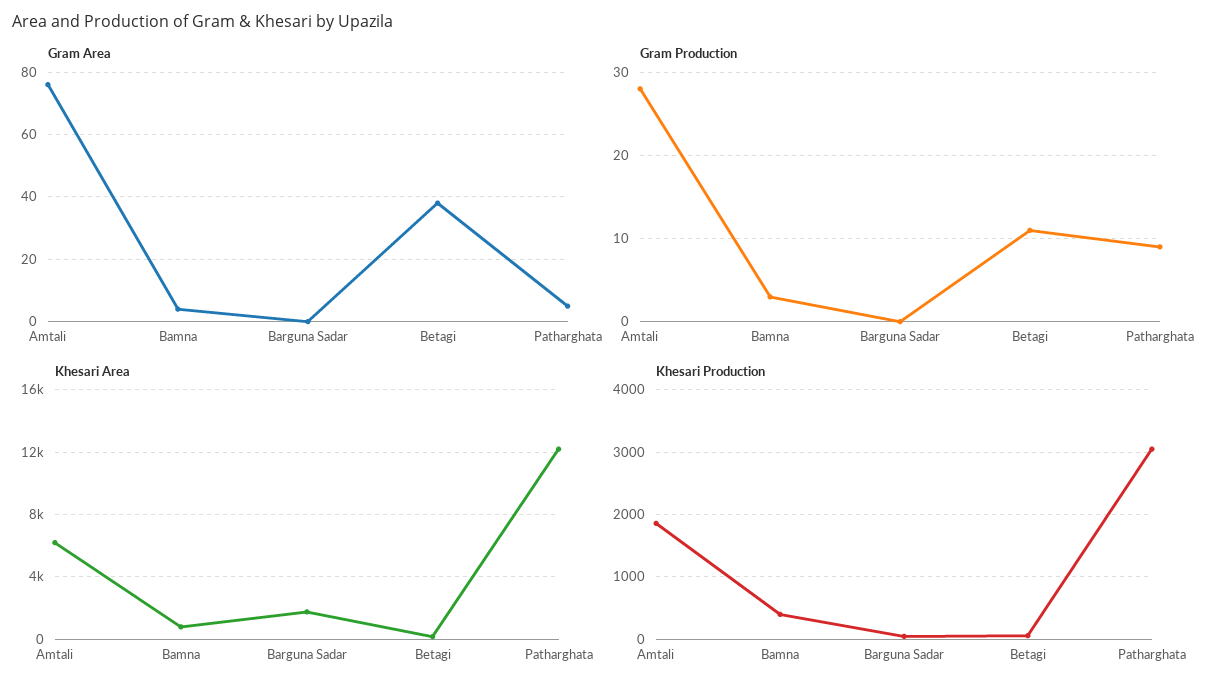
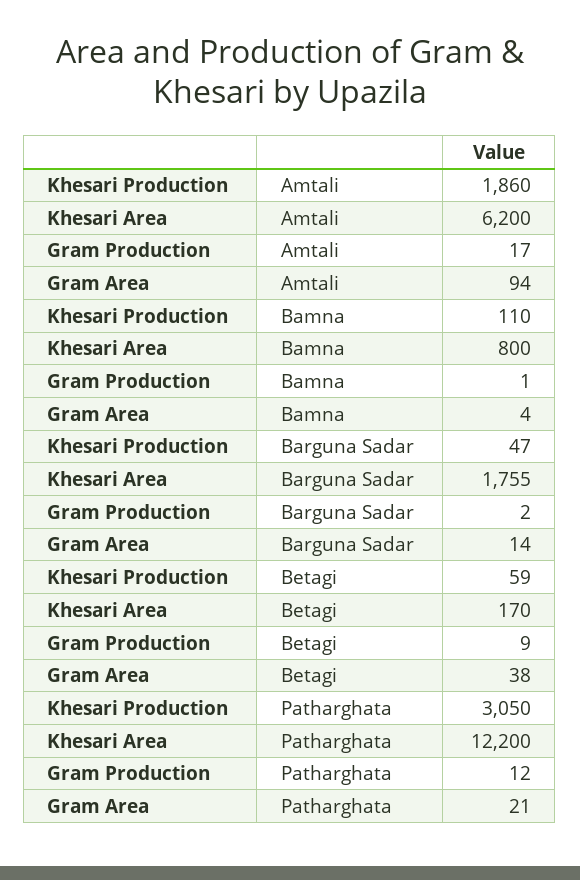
  {
    "Gram Area": {
-     "Amtali": 75,
+     "Amtali": 94,
      "Bamna": 4,
-     "Barguna Sadar": 0,
+     "Barguna Sadar": 14,
      "Betagi": 38,
-     "Patharghata": 5
+     "Patharghata": 21
    },
    "Gram Production": {
-     "Amtali": 28,
+     "Amtali": 17,
-     "Bamna": 3,
+     "Bamna": 1,
-     "Barguna Sadar": 0,
+     "Barguna Sadar": 2,
-     "Betagi": 11,
+     "Betagi": 9,
-     "Patharghata": 9
+     "Patharghata": 12
    },
    "Khesari Area": {
      "Amtali": 6200,
      "Bamna": 800,
      "Barguna Sadar": 1755,
      "Betagi": 170,
      "Patharghata": 12200
    },
    "Khesari Production": {
      "Amtali": 1860,
-     "Bamna": 400,
+     "Bamna": 110,
      "Barguna Sadar": 47,
      "Betagi": 59,
      "Patharghata": 3050
    }
  }

